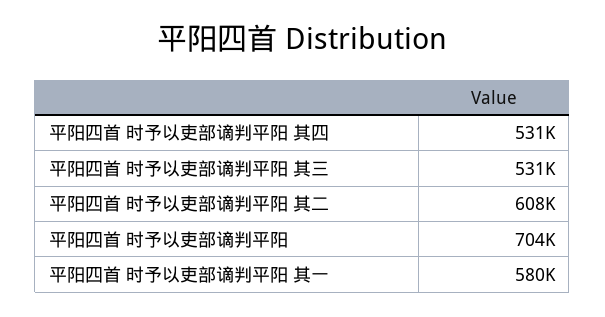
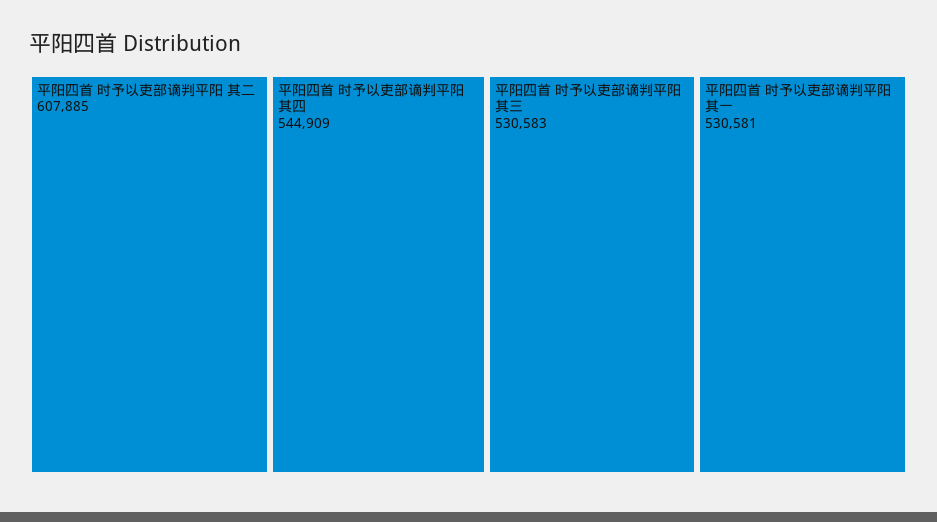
  {
-   "平阳四首 时予以吏部谪判平阳 其四": 531000,
+   "平阳四首 时予以吏部谪判平阳 其四": 544909,
    "平阳四首 时予以吏部谪判平阳 其三": 530583,
    "平阳四首 时予以吏部谪判平阳 其二": 607885,
-   "平阳四首 时予以吏部谪判平阳": 704000,
-   "平阳四首 时予以吏部谪判平阳 其一": 580000
+   "平阳四首 时予以吏部谪判平阳 其一": 530581
  }

